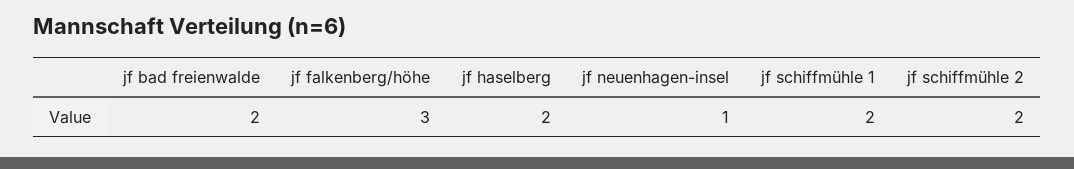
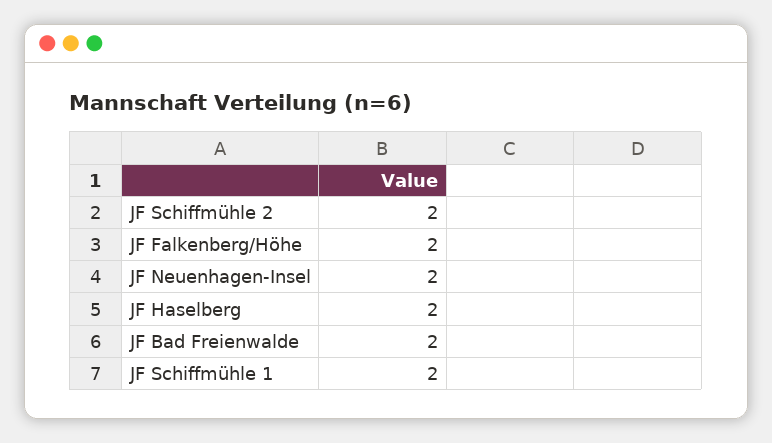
  {
    "jf bad freienwalde": 2,
-   "jf falkenberg/höhe": 3,
+   "jf falkenberg/höhe": 2,
    "jf haselberg": 2,
-   "jf neuenhagen-insel": 1,
+   "jf neuenhagen-insel": 2,
    "jf schiffmühle 1": 2,
    "jf schiffmühle 2": 2
  }

